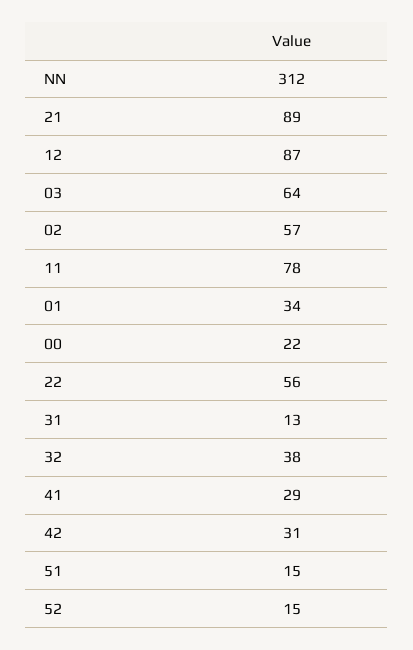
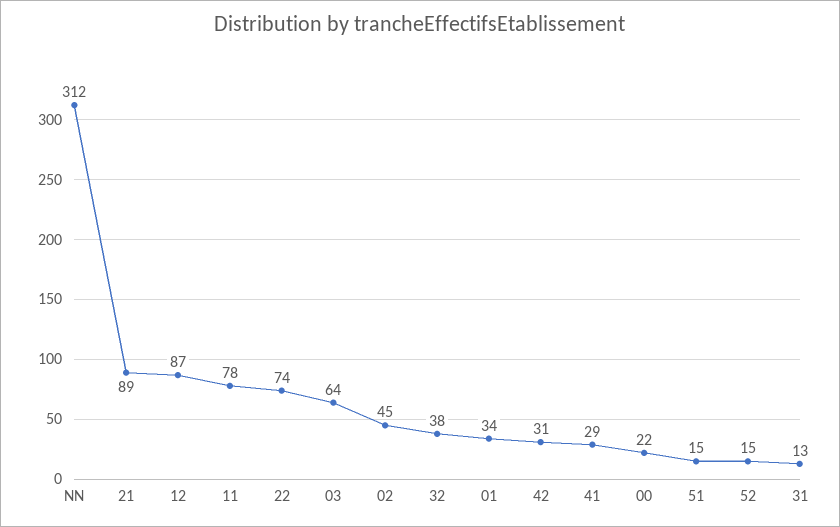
  {
    "NN": 312,
    "21": 89,
    "12": 87,
    "03": 64,
-   "02": 57,
+   "02": 45,
    "11": 78,
    "01": 34,
    "00": 22,
-   "22": 56,
+   "22": 74,
    "31": 13,
    "32": 38,
    "41": 29,
    "42": 31,
    "51": 15,
    "52": 15
  }

